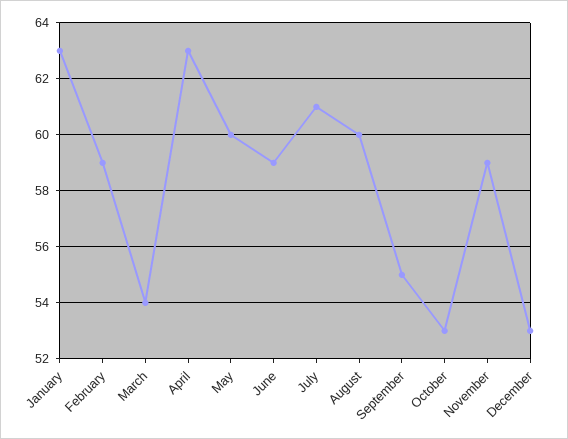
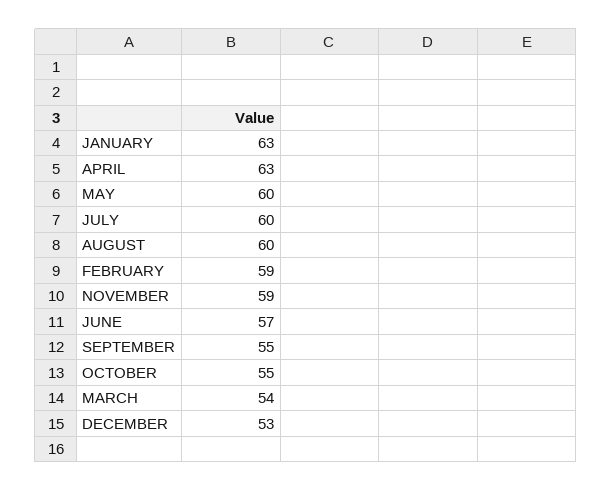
  {
    "January": 63,
    "February": 59,
    "March": 54,
    "April": 63,
    "May": 60,
-   "June": 59,
+   "June": 57,
-   "July": 61,
+   "July": 60,
    "August": 60,
    "September": 55,
-   "October": 53,
+   "October": 55,
    "November": 59,
    "December": 53
  }

